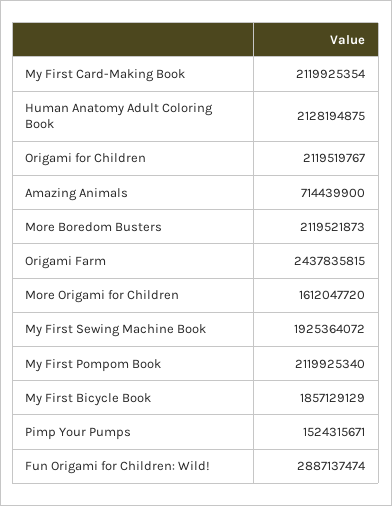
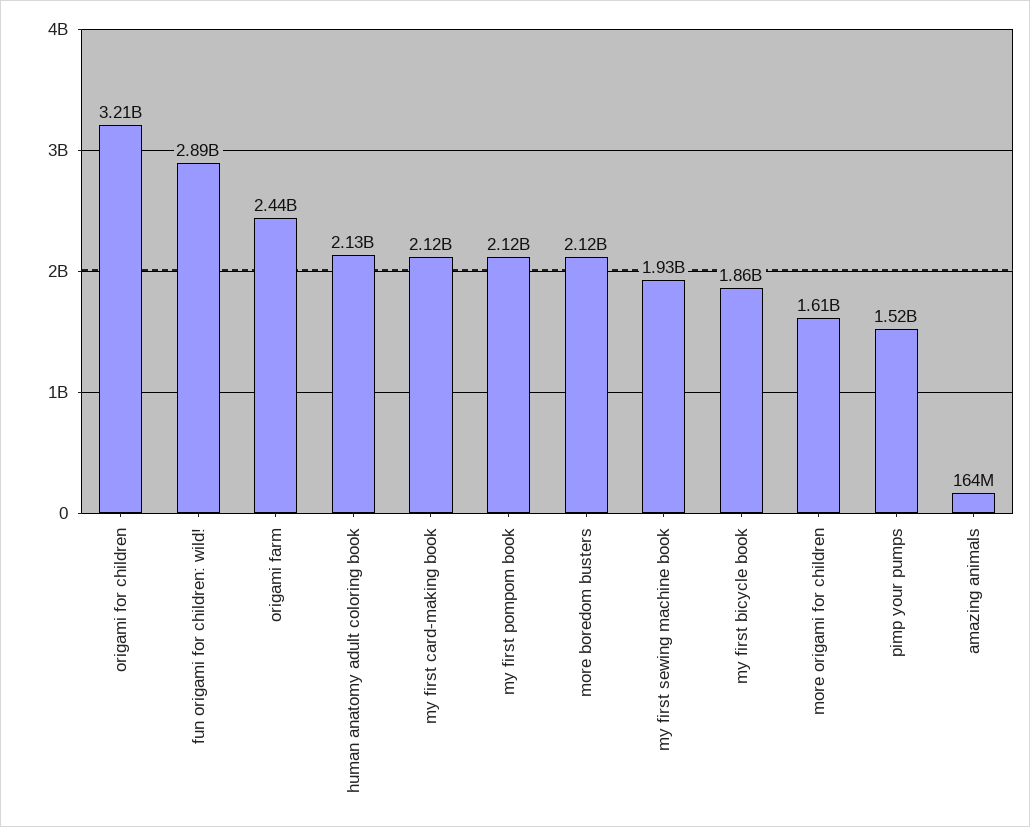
  {
    "My First Card-Making Book": 2119925354,
    "Human Anatomy Adult Coloring Book": 2128194875,
-   "Origami for Children": 2119519767,
+   "Origami for Children": 3210000000,
-   "Amazing Animals": 714439900,
+   "Amazing Animals": 164000000,
    "More Boredom Busters": 2119521873,
    "Origami Farm": 2437835815,
    "More Origami for Children": 1612047720,
    "My First Sewing Machine Book": 1925364072,
    "My First Pompom Book": 2119925340,
    "My First Bicycle Book": 1857129129,
    "Pimp Your Pumps": 1524315671,
    "Fun Origami for Children: Wild!": 2887137474
  }

